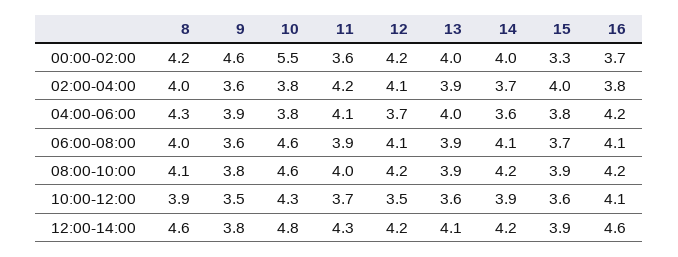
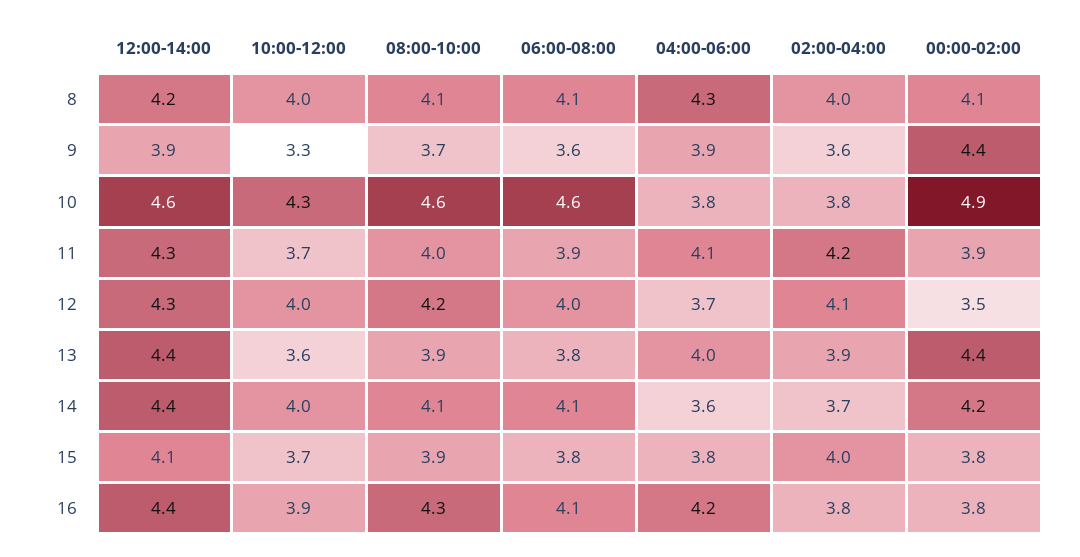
  {
    "8": {
-     "00:00-02:00": 4.2,
+     "00:00-02:00": 4.1,
      "02:00-04:00": 4,
      "04:00-06:00": 4.3,
-     "06:00-08:00": 4,
+     "06:00-08:00": 4.1,
      "08:00-10:00": 4.1,
-     "10:00-12:00": 3.9,
+     "10:00-12:00": 4,
-     "12:00-14:00": 4.6
+     "12:00-14:00": 4.2
    },
    "9": {
-     "00:00-02:00": 4.6,
+     "00:00-02:00": 4.4,
      "02:00-04:00": 3.6,
      "04:00-06:00": 3.9,
      "06:00-08:00": 3.6,
-     "08:00-10:00": 3.8,
+     "08:00-10:00": 3.7,
-     "10:00-12:00": 3.5,
+     "10:00-12:00": 3.3,
-     "12:00-14:00": 3.8
+     "12:00-14:00": 3.9
    },
    "10": {
-     "00:00-02:00": 5.5,
+     "00:00-02:00": 4.9,
      "02:00-04:00": 3.8,
      "04:00-06:00": 3.8,
      "06:00-08:00": 4.6,
      "08:00-10:00": 4.6,
      "10:00-12:00": 4.3,
-     "12:00-14:00": 4.8
+     "12:00-14:00": 4.6
    },
    "11": {
-     "00:00-02:00": 3.6,
+     "00:00-02:00": 3.9,
      "02:00-04:00": 4.2,
      "04:00-06:00": 4.1,
      "06:00-08:00": 3.9,
      "08:00-10:00": 4,
      "10:00-12:00": 3.7,
      "12:00-14:00": 4.3
    },
    "12": {
-     "00:00-02:00": 4.2,
+     "00:00-02:00": 3.5,
      "02:00-04:00": 4.1,
      "04:00-06:00": 3.7,
-     "06:00-08:00": 4.1,
+     "06:00-08:00": 4,
      "08:00-10:00": 4.2,
-     "10:00-12:00": 3.5,
+     "10:00-12:00": 4,
-     "12:00-14:00": 4.2
+     "12:00-14:00": 4.3
    },
    "13": {
-     "00:00-02:00": 4,
+     "00:00-02:00": 4.4,
      "02:00-04:00": 3.9,
      "04:00-06:00": 4,
-     "06:00-08:00": 3.9,
+     "06:00-08:00": 3.8,
      "08:00-10:00": 3.9,
      "10:00-12:00": 3.6,
-     "12:00-14:00": 4.1
+     "12:00-14:00": 4.4
    },
    "14": {
-     "00:00-02:00": 4,
+     "00:00-02:00": 4.2,
      "02:00-04:00": 3.7,
      "04:00-06:00": 3.6,
      "06:00-08:00": 4.1,
-     "08:00-10:00": 4.2,
+     "08:00-10:00": 4.1,
-     "10:00-12:00": 3.9,
+     "10:00-12:00": 4,
-     "12:00-14:00": 4.2
+     "12:00-14:00": 4.4
    },
    "15": {
-     "00:00-02:00": 3.3,
+     "00:00-02:00": 3.8,
      "02:00-04:00": 4,
      "04:00-06:00": 3.8,
-     "06:00-08:00": 3.7,
+     "06:00-08:00": 3.8,
      "08:00-10:00": 3.9,
-     "10:00-12:00": 3.6,
+     "10:00-12:00": 3.7,
-     "12:00-14:00": 3.9
+     "12:00-14:00": 4.1
    },
    "16": {
-     "00:00-02:00": 3.7,
+     "00:00-02:00": 3.8,
      "02:00-04:00": 3.8,
      "04:00-06:00": 4.2,
      "06:00-08:00": 4.1,
-     "08:00-10:00": 4.2,
+     "08:00-10:00": 4.3,
-     "10:00-12:00": 4.1,
+     "10:00-12:00": 3.9,
-     "12:00-14:00": 4.6
+     "12:00-14:00": 4.4
    }
  }

